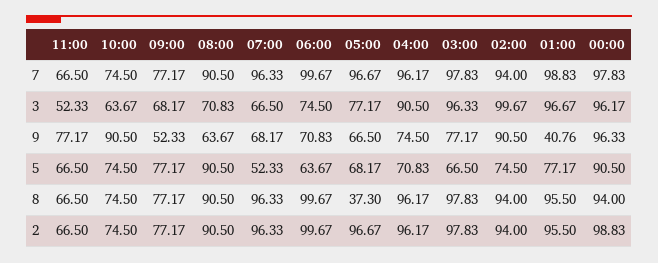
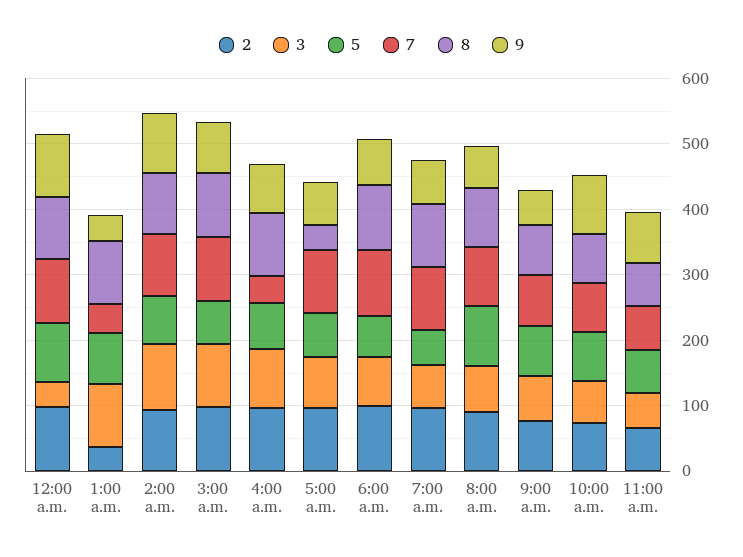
  {
    "7": {
      "11:00": 66.5,
      "10:00": 74.5,
      "09:00": 77.17,
      "08:00": 90.5,
      "07:00": 96.33,
      "06:00": 99.67,
      "05:00": 96.67,
-     "04:00": 96.17,
+     "04:00": 40,
      "03:00": 97.83,
      "02:00": 94,
-     "01:00": 98.83,
+     "01:00": 40,
      "00:00": 97.83
    },
    "3": {
      "11:00": 52.33,
      "10:00": 63.67,
      "09:00": 68.17,
      "08:00": 70.83,
      "07:00": 66.5,
      "06:00": 74.5,
      "05:00": 77.17,
      "04:00": 90.5,
      "03:00": 96.33,
      "02:00": 99.67,
      "01:00": 96.67,
-     "00:00": 96.17
+     "00:00": 40
    },
    "9": {
      "11:00": 77.17,
      "10:00": 90.5,
      "09:00": 52.33,
      "08:00": 63.67,
      "07:00": 68.17,
      "06:00": 70.83,
      "05:00": 66.5,
      "04:00": 74.5,
      "03:00": 77.17,
      "02:00": 90.5,
      "01:00": 40.76,
      "00:00": 96.33
    },
    "5": {
      "11:00": 66.5,
      "10:00": 74.5,
      "09:00": 77.17,
      "08:00": 90.5,
      "07:00": 52.33,
      "06:00": 63.67,
      "05:00": 68.17,
      "04:00": 70.83,
      "03:00": 66.5,
      "02:00": 74.5,
      "01:00": 77.17,
      "00:00": 90.5
    },
    "8": {
      "11:00": 66.5,
      "10:00": 74.5,
      "09:00": 77.17,
      "08:00": 90.5,
      "07:00": 96.33,
      "06:00": 99.67,
      "05:00": 37.3,
      "04:00": 96.17,
      "03:00": 97.83,
      "02:00": 94,
      "01:00": 95.5,
      "00:00": 94
    },
    "2": {
      "11:00": 66.5,
      "10:00": 74.5,
      "09:00": 77.17,
      "08:00": 90.5,
      "07:00": 96.33,
      "06:00": 99.67,
      "05:00": 96.67,
      "04:00": 96.17,
      "03:00": 97.83,
      "02:00": 94,
-     "01:00": 95.5,
+     "01:00": 40,
      "00:00": 98.83
    }
  }

